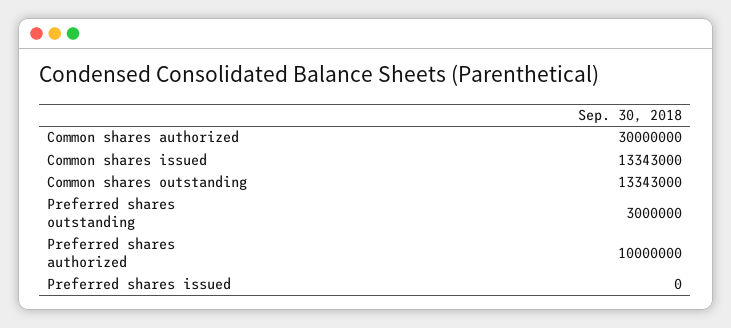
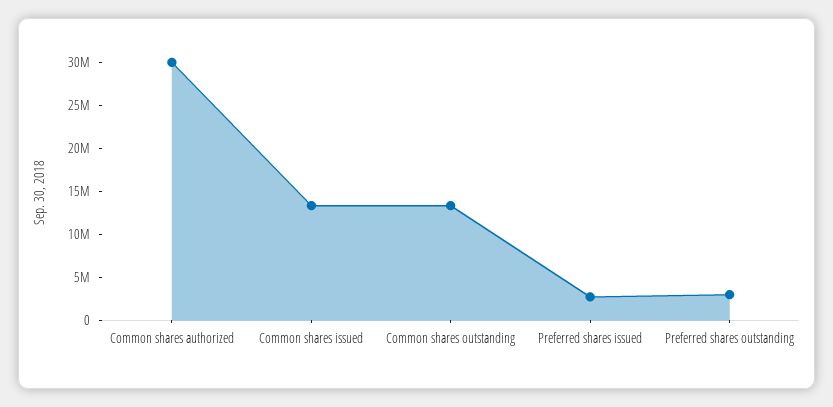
  {
    "Common shares authorized": 30000000,
    "Common shares issued": 13343000,
    "Common shares outstanding": 13343000,
    "Preferred shares outstanding": 3000000,
-   "Preferred shares authorized": 10000000,
-   "Preferred shares issued": 0
+   "Preferred shares issued": 3000000
  }

